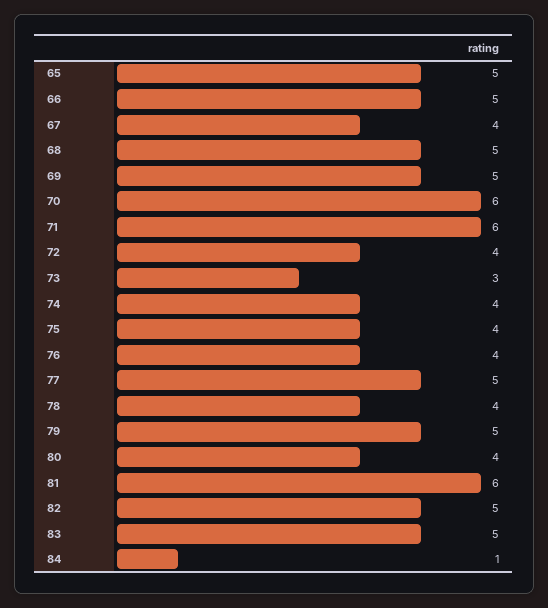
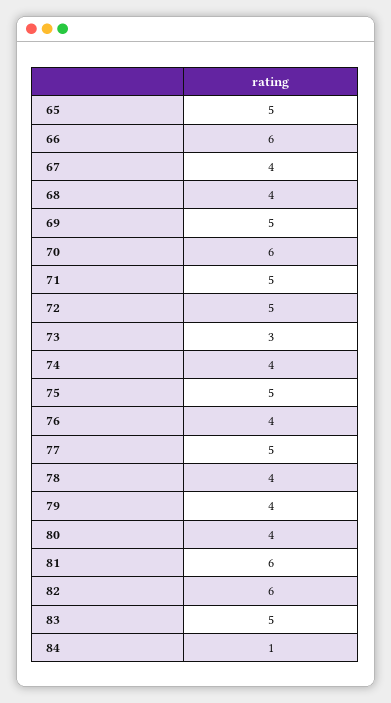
  {
    "65": 5,
-   "66": 5,
+   "66": 6,
    "67": 4,
-   "68": 5,
+   "68": 4,
    "69": 5,
    "70": 6,
-   "71": 6,
+   "71": 5,
-   "72": 4,
+   "72": 5,
    "73": 3,
    "74": 4,
-   "75": 4,
+   "75": 5,
    "76": 4,
    "77": 5,
    "78": 4,
-   "79": 5,
+   "79": 4,
    "80": 4,
    "81": 6,
-   "82": 5,
+   "82": 6,
    "83": 5,
    "84": 1
  }

